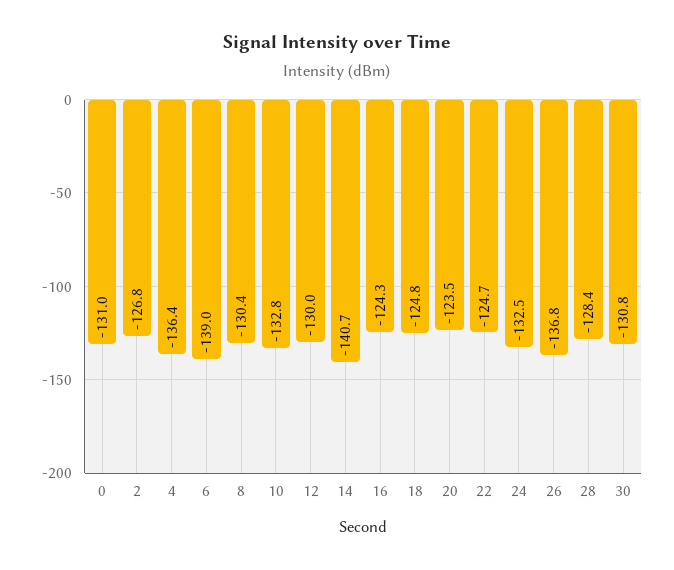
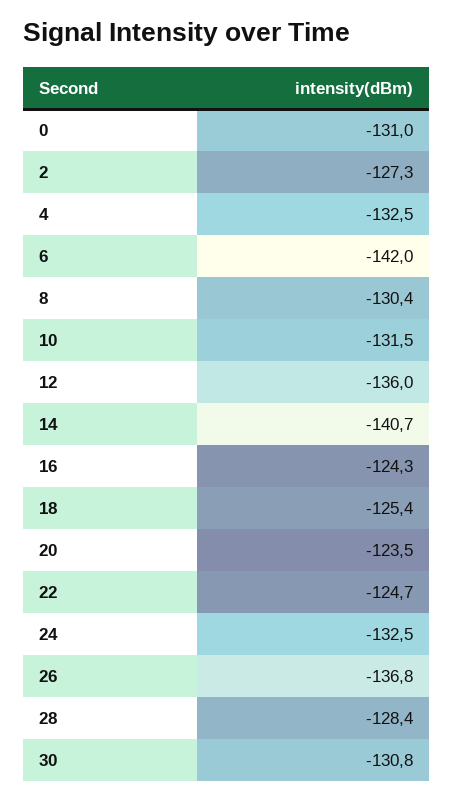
  {
    "0": -131,
-   "2": -126.8,
+   "2": -127.3,
-   "4": -136.4,
+   "4": -132.5,
-   "6": -139,
+   "6": -142,
    "8": -130.4,
-   "10": -132.8,
+   "10": -131.5,
-   "12": -130,
+   "12": -136,
    "14": -140.7,
    "16": -124.3,
-   "18": -124.8,
+   "18": -125.4,
    "20": -123.5,
    "22": -124.7,
    "24": -132.5,
    "26": -136.8,
    "28": -128.4,
    "30": -130.8
  }

